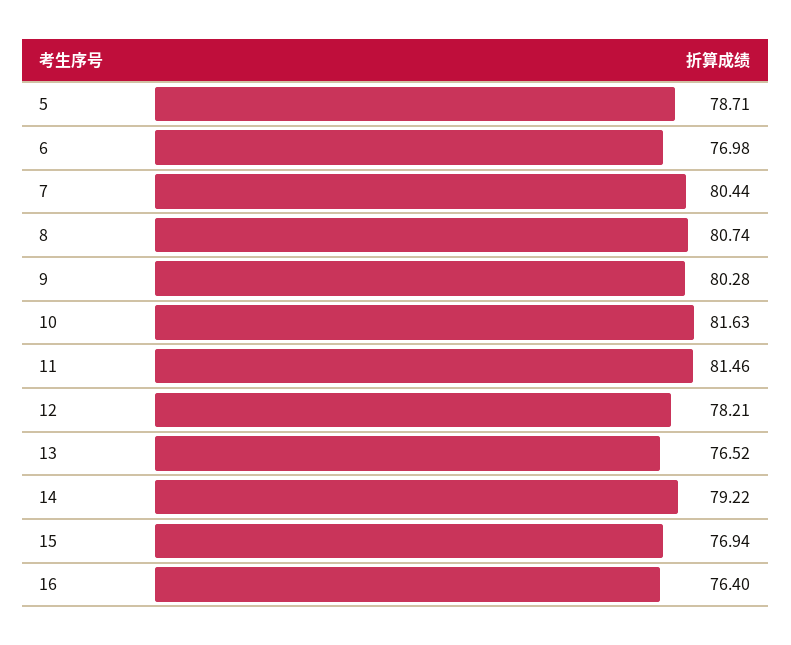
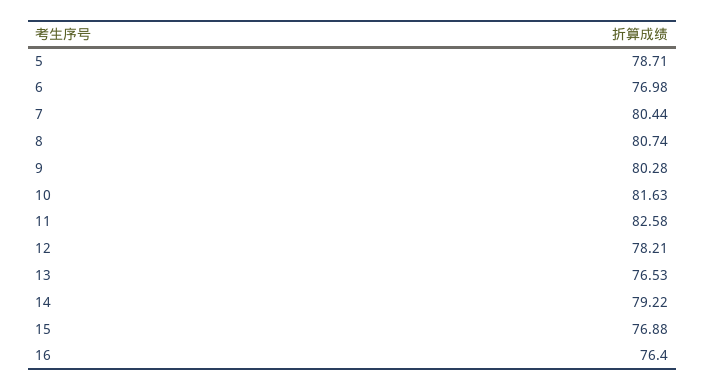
  {
    "5": 78.71,
    "6": 76.98,
    "7": 80.44,
    "8": 80.74,
    "9": 80.28,
    "10": 81.63,
-   "11": 81.46,
+   "11": 82.58,
    "12": 78.21,
-   "13": 76.52,
+   "13": 76.53,
    "14": 79.22,
-   "15": 76.94,
+   "15": 76.88,
    "16": 76.4
  }

